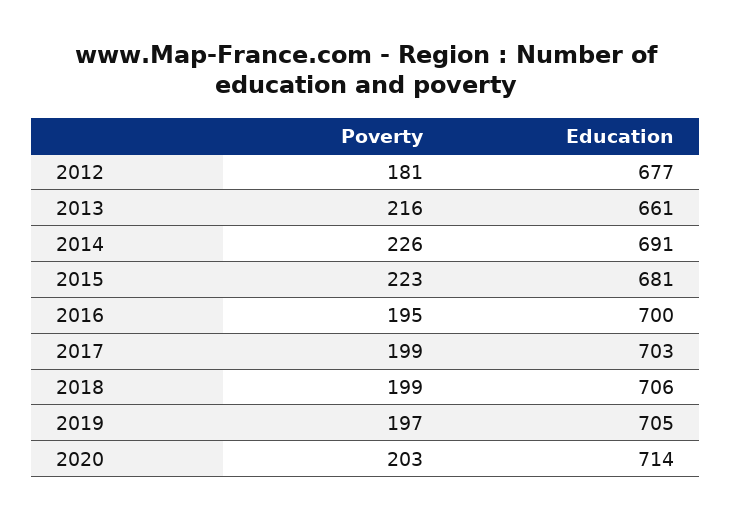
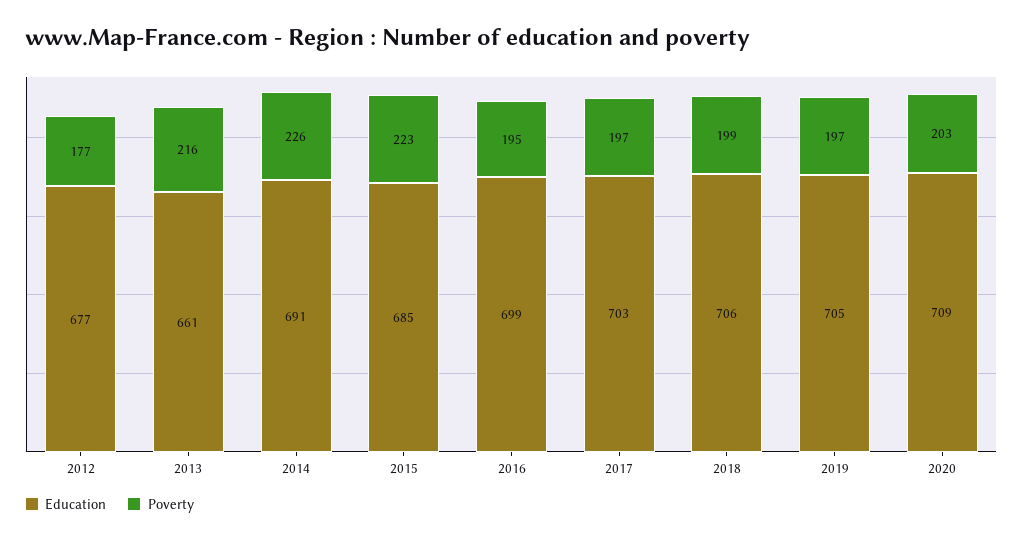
  {
    "Poverty": {
-     "2012": 181,
+     "2012": 177,
      "2013": 216,
      "2014": 226,
      "2015": 223,
      "2016": 195,
-     "2017": 199,
+     "2017": 197,
      "2018": 199,
      "2019": 197,
      "2020": 203
    },
    "Education": {
      "2012": 677,
      "2013": 661,
      "2014": 691,
-     "2015": 681,
+     "2015": 685,
-     "2016": 700,
+     "2016": 699,
      "2017": 703,
      "2018": 706,
      "2019": 705,
-     "2020": 714
+     "2020": 709
    }
  }

